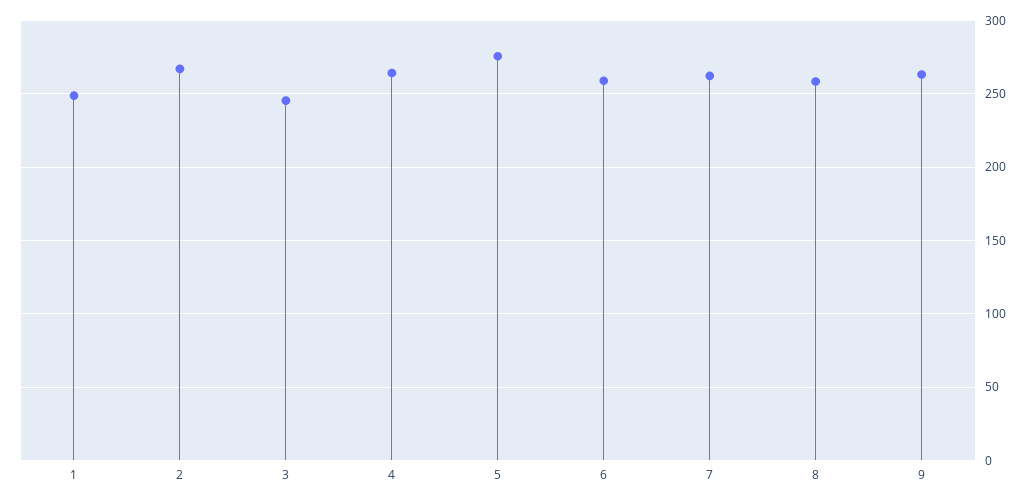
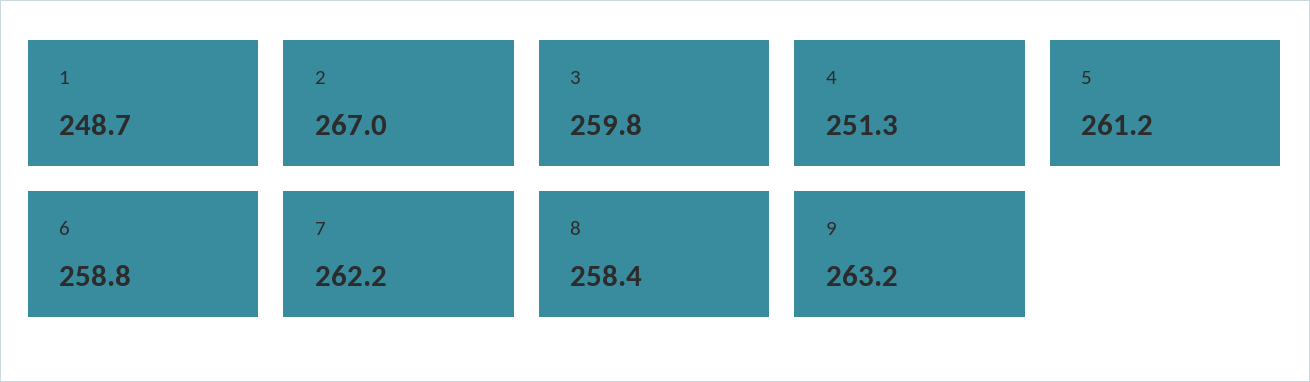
  {
    "1": 248.7,
    "2": 267,
-   "3": 245,
+   "3": 259.8,
-   "4": 265,
+   "4": 251.3,
-   "5": 275,
+   "5": 261.2,
    "6": 258.8,
    "7": 262.2,
    "8": 258.4,
    "9": 263.2
  }

